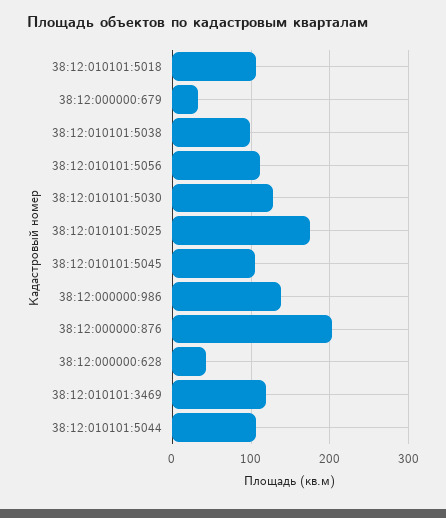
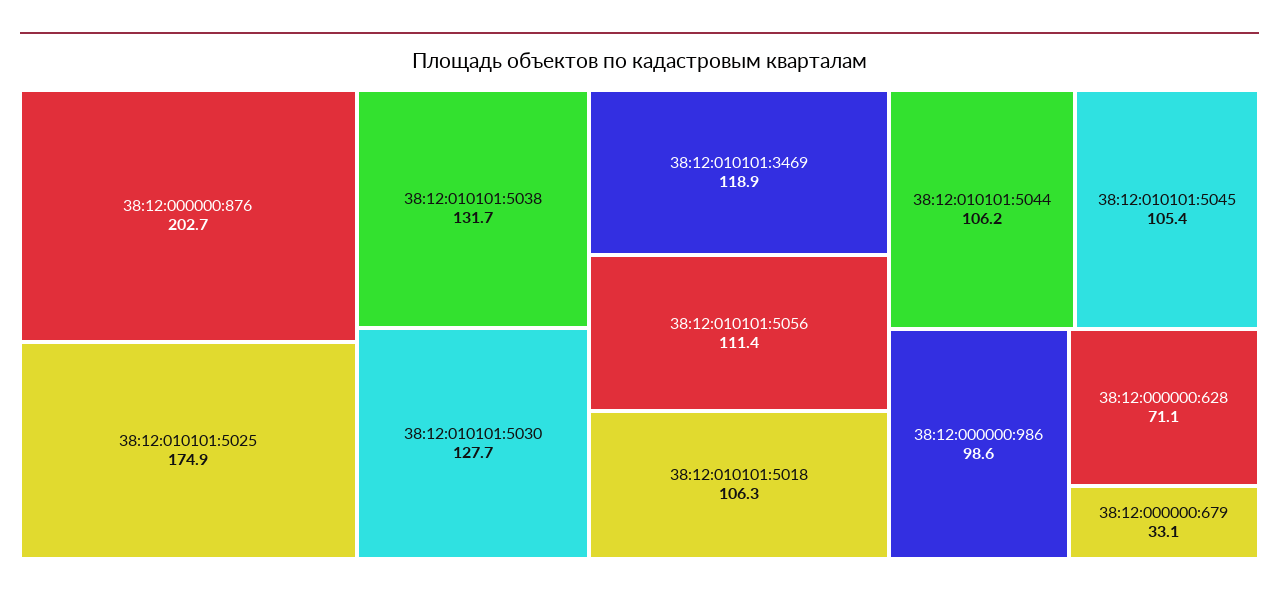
  {
    "38:12:010101:5018": 106.3,
    "38:12:000000:679": 33.1,
-   "38:12:010101:5038": 100,
+   "38:12:010101:5038": 131.7,
    "38:12:010101:5056": 111.4,
    "38:12:010101:5030": 127.7,
    "38:12:010101:5025": 174.9,
    "38:12:010101:5045": 105.4,
-   "38:12:000000:986": 140,
+   "38:12:000000:986": 98.6,
    "38:12:000000:876": 202.7,
-   "38:12:000000:628": 40,
+   "38:12:000000:628": 71.1,
    "38:12:010101:3469": 118.9,
    "38:12:010101:5044": 106.2
  }

